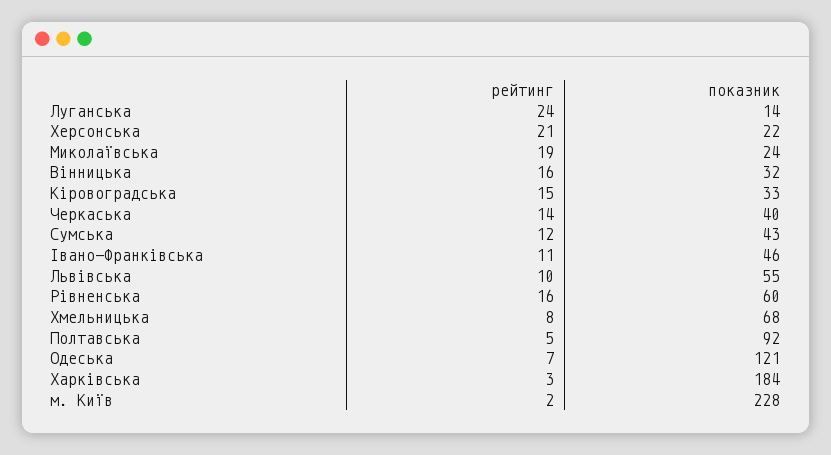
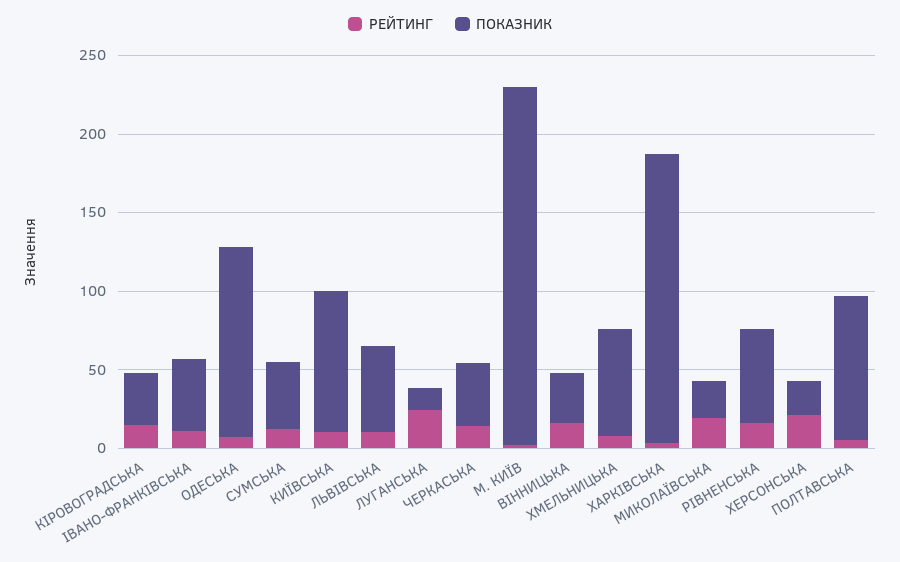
  {
    "рейтинг": {
      "Луганська": 24,
      "Херсонська": 21,
      "Миколаївська": 19,
      "Вінницька": 16,
      "Кіровоградська": 15,
      "Черкаська": 14,
      "Сумська": 12,
      "Івано-Франківська": 11,
      "Львівська": 10,
      "Рівненська": 16,
      "Хмельницька": 8,
      "Полтавська": 5,
      "Одеська": 7,
      "Харківська": 3,
-     "м. Київ": 2
+     "м. Київ": 2,
+     "КИЇВСЬКА": 10
    },
    "показник": {
      "Луганська": 14,
      "Херсонська": 22,
      "Миколаївська": 24,
      "Вінницька": 32,
      "Кіровоградська": 33,
      "Черкаська": 40,
      "Сумська": 43,
      "Івано-Франківська": 46,
      "Львівська": 55,
      "Рівненська": 60,
      "Хмельницька": 68,
      "Полтавська": 92,
      "Одеська": 121,
      "Харківська": 184,
-     "м. Київ": 228
+     "м. Київ": 228,
+     "КИЇВСЬКА": 90
    }
  }

